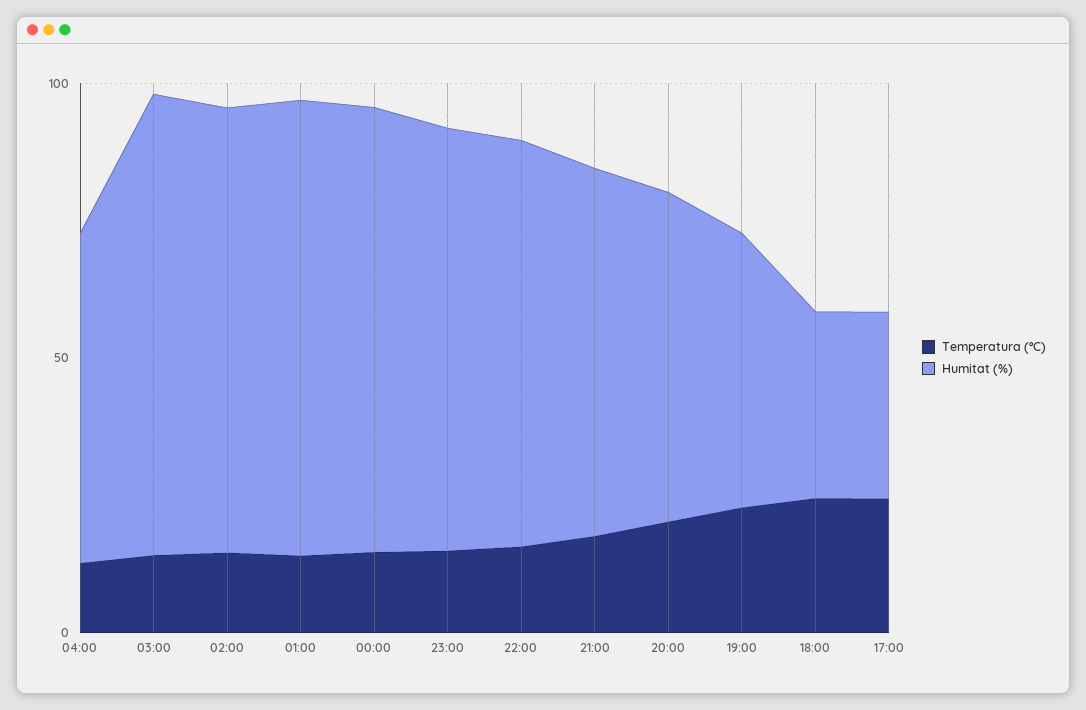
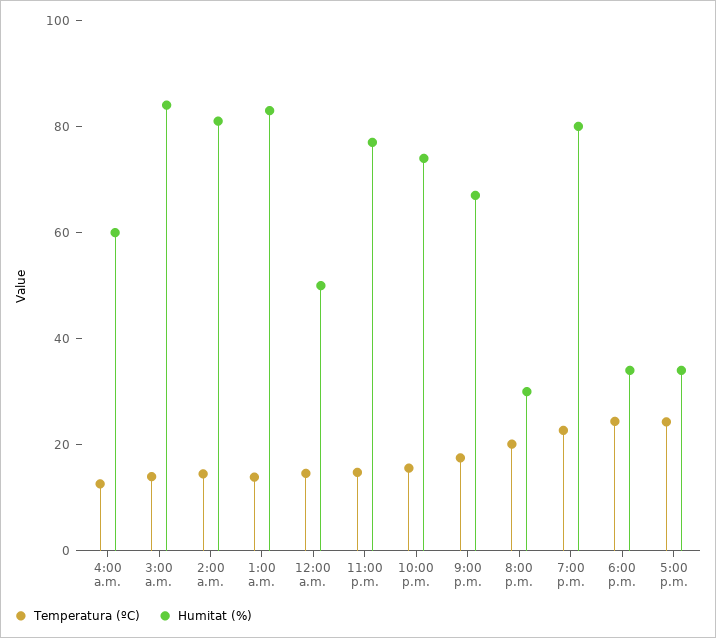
  {
    "Temperatura (ºC)": {
      "04:00": 15,
      "03:00": 15,
      "02:00": 15,
      "01:00": 15,
      "00:00": 15,
      "23:00": 15,
      "22:00": 15,
      "21:00": 20,
      "20:00": 20,
      "19:00": 25,
      "18:00": 25,
      "17:00": 25
    },
    "Humitat (%)": {
      "04:00": 60,
      "03:00": 85,
      "02:00": 80,
      "01:00": 85,
-     "00:00": 80,
+     "00:00": 50,
      "23:00": 75,
      "22:00": 75,
      "21:00": 65,
-     "20:00": 60,
+     "20:00": 30,
-     "19:00": 50,
+     "19:00": 80,
      "18:00": 35,
      "17:00": 35
    }
  }

